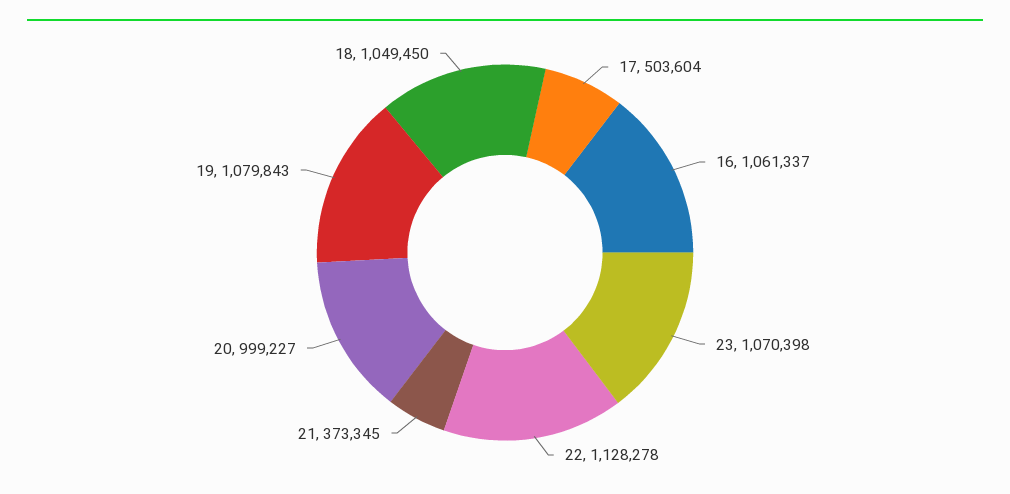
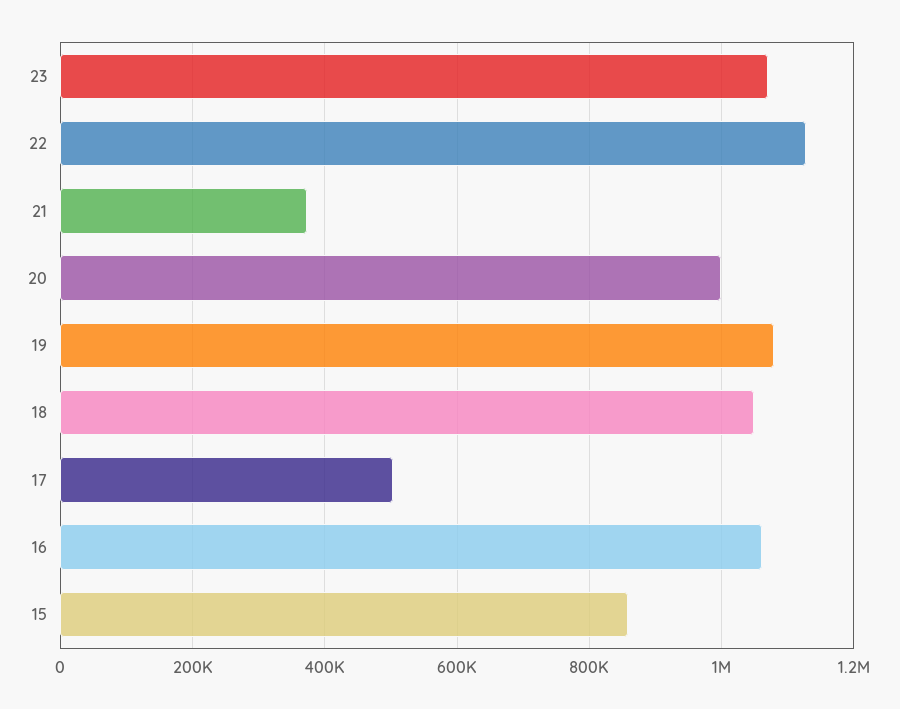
  {
    "17": 503604,
    "16": 1061337,
    "23": 1070398,
    "22": 1128278,
    "21": 373345,
    "20": 999227,
    "19": 1079843,
-   "18": 1049450
+   "18": 1049450,
+   "15": 860000
  }

